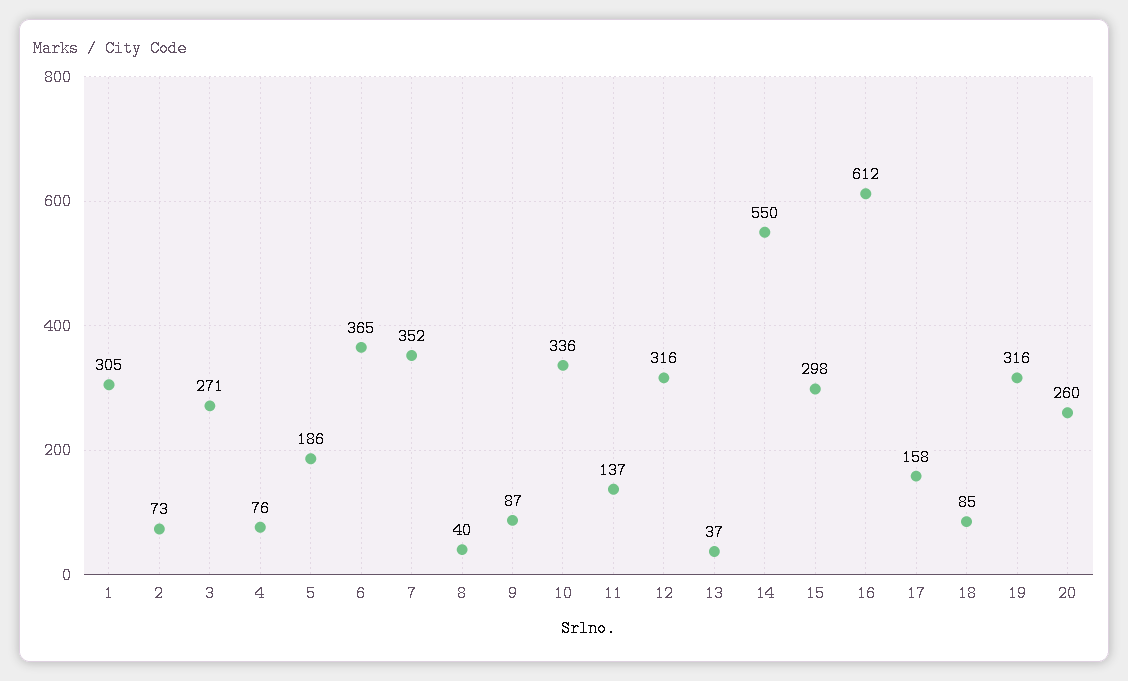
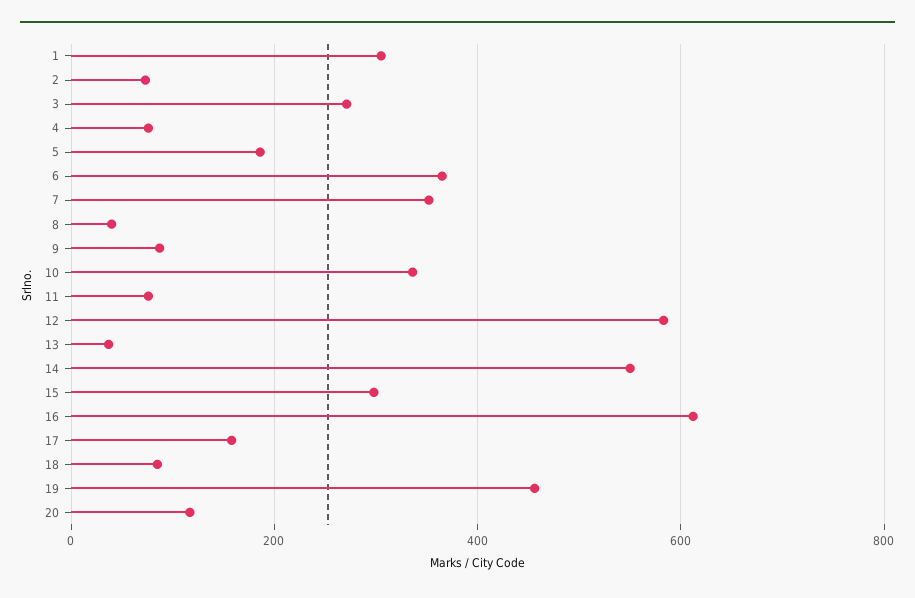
  {
    "1": 305,
    "2": 73,
    "3": 271,
    "4": 76,
    "5": 186,
    "6": 365,
    "7": 352,
    "8": 40,
    "9": 87,
    "10": 336,
-   "11": 137,
+   "11": 80,
-   "12": 316,
+   "12": 580,
    "13": 37,
    "14": 550,
    "15": 298,
    "16": 612,
    "17": 158,
    "18": 85,
-   "19": 316,
+   "19": 460,
-   "20": 260
+   "20": 120
  }

